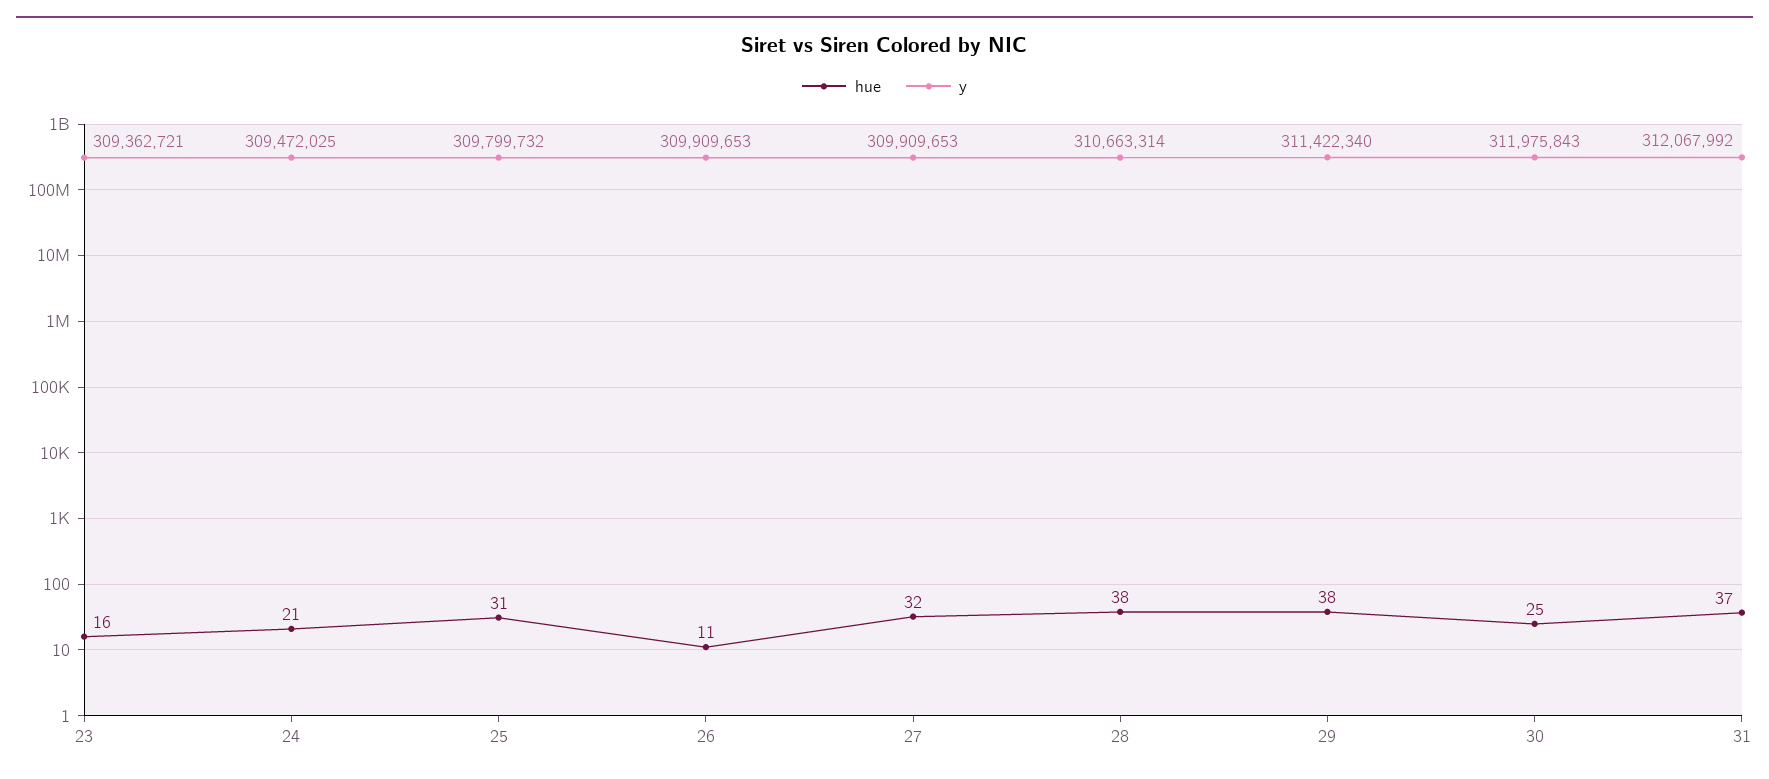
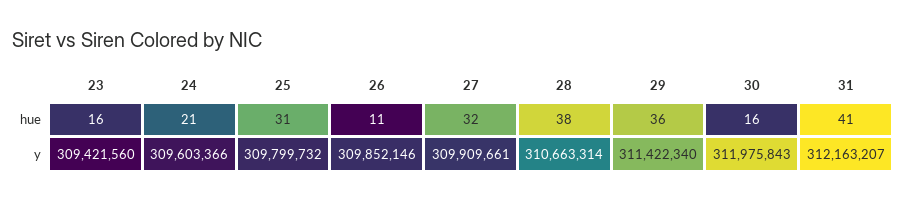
  {
    "hue": {
      "23": 16,
      "24": 21,
      "25": 31,
      "26": 11,
      "27": 32,
      "28": 38,
-     "29": 38,
+     "29": 36,
-     "30": 25,
+     "30": 16,
-     "31": 37
+     "31": 41
    },
    "y": {
-     "23": 309362721,
+     "23": 309421560,
-     "24": 309472025,
+     "24": 309603366,
      "25": 309799732,
-     "26": 309909653,
+     "26": 309852146,
-     "27": 309909653,
+     "27": 309909661,
      "28": 310663314,
      "29": 311422340,
      "30": 311975843,
-     "31": 312067992
+     "31": 312163207
    }
  }

